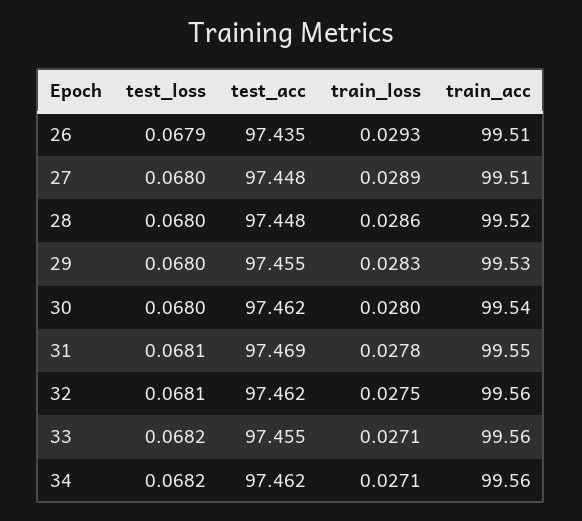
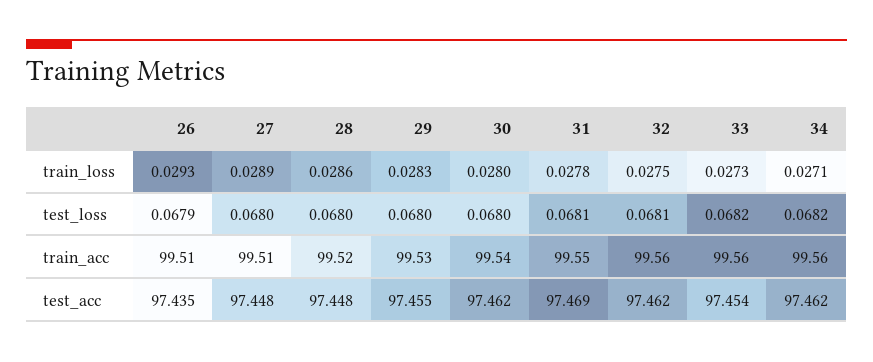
  {
    "test_loss": {
      "26": 0.0679,
      "27": 0.068,
      "28": 0.068,
      "29": 0.068,
      "30": 0.068,
      "31": 0.0681,
      "32": 0.0681,
      "33": 0.0682,
      "34": 0.0682
    },
    "test_acc": {
      "26": 97.435,
      "27": 97.448,
      "28": 97.448,
      "29": 97.455,
      "30": 97.462,
      "31": 97.469,
      "32": 97.462,
-     "33": 97.455,
+     "33": 97.454,
      "34": 97.462
    },
    "train_loss": {
      "26": 0.0293,
      "27": 0.0289,
      "28": 0.0286,
      "29": 0.0283,
      "30": 0.028,
      "31": 0.0278,
      "32": 0.0275,
-     "33": 0.0271,
+     "33": 0.0273,
      "34": 0.0271
    },
    "train_acc": {
      "26": 99.51,
      "27": 99.51,
      "28": 99.52,
      "29": 99.53,
      "30": 99.54,
      "31": 99.55,
      "32": 99.56,
      "33": 99.56,
      "34": 99.56
    }
  }

